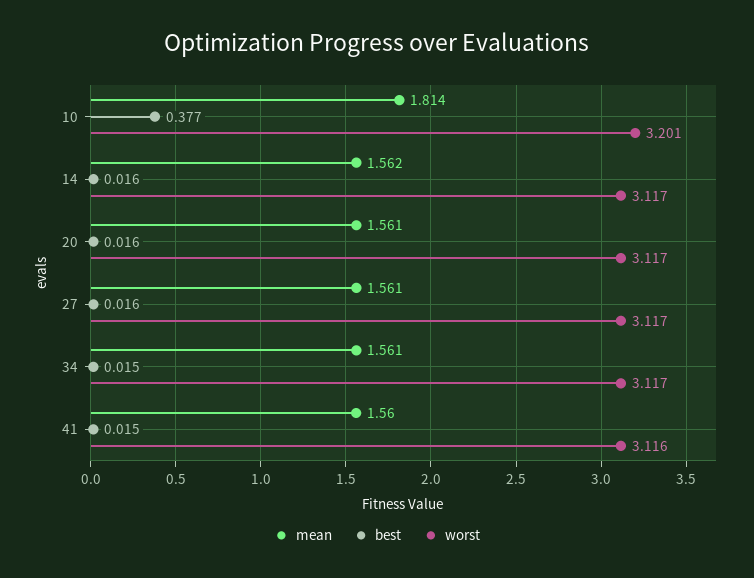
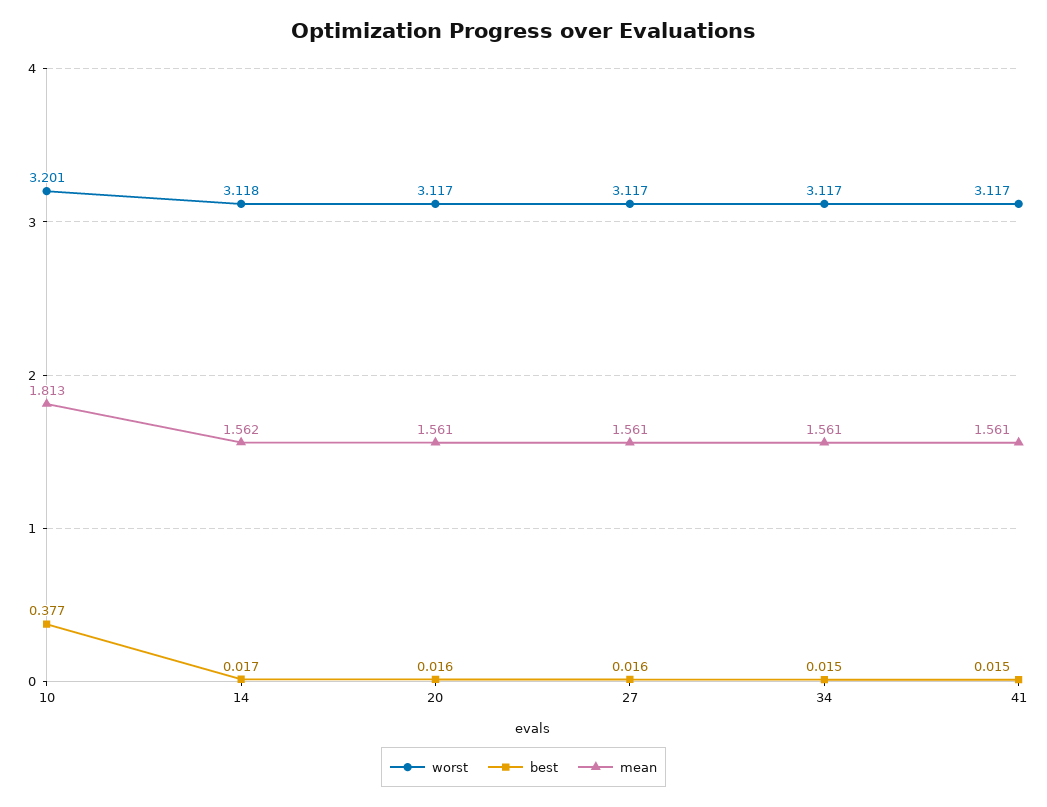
  {
    "mean": {
-     "10": 1.814,
+     "10": 1.813,
      "14": 1.562,
      "20": 1.561,
      "27": 1.561,
      "34": 1.561,
-     "41": 1.56
+     "41": 1.561
    },
    "best": {
      "10": 0.377,
-     "14": 0.016,
+     "14": 0.017,
      "20": 0.016,
      "27": 0.016,
      "34": 0.015,
      "41": 0.015
    },
    "worst": {
      "10": 3.201,
-     "14": 3.117,
+     "14": 3.118,
      "20": 3.117,
      "27": 3.117,
      "34": 3.117,
-     "41": 3.116
+     "41": 3.117
    }
  }

